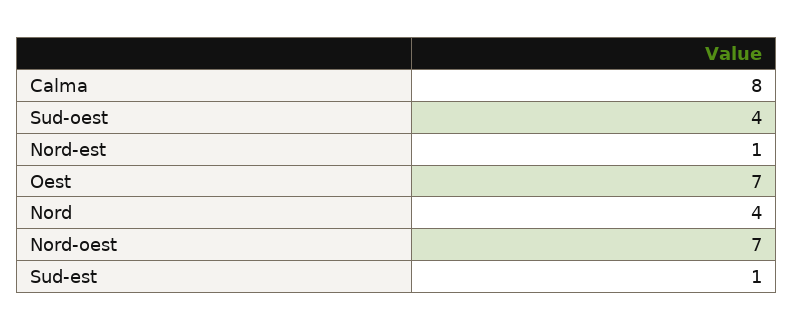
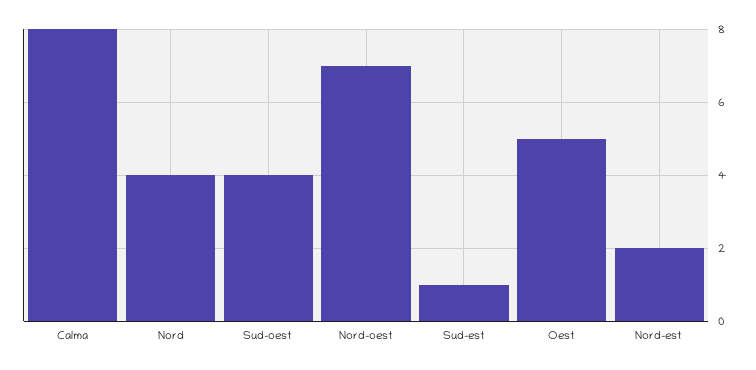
  {
    "Calma": 8,
    "Sud-oest": 4,
-   "Nord-est": 1,
+   "Nord-est": 2,
-   "Oest": 7,
+   "Oest": 5,
    "Nord": 4,
    "Nord-oest": 7,
    "Sud-est": 1
  }

